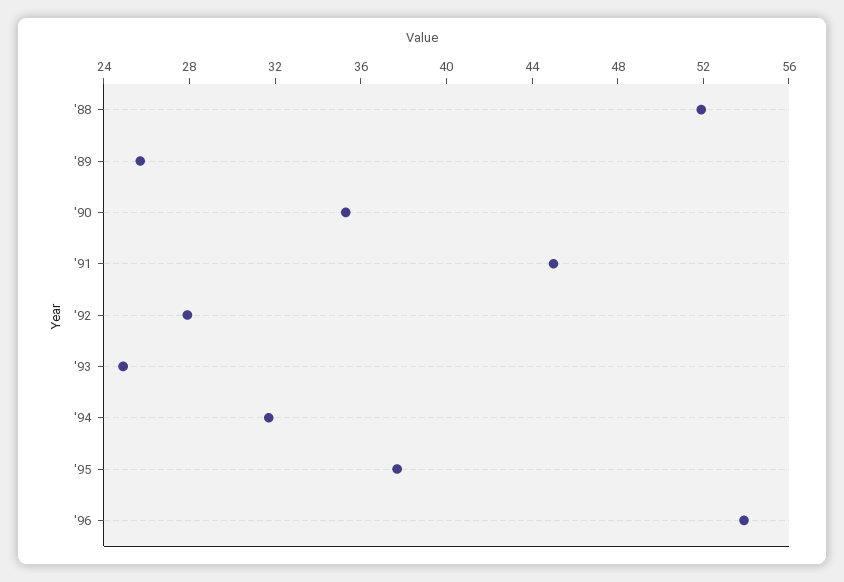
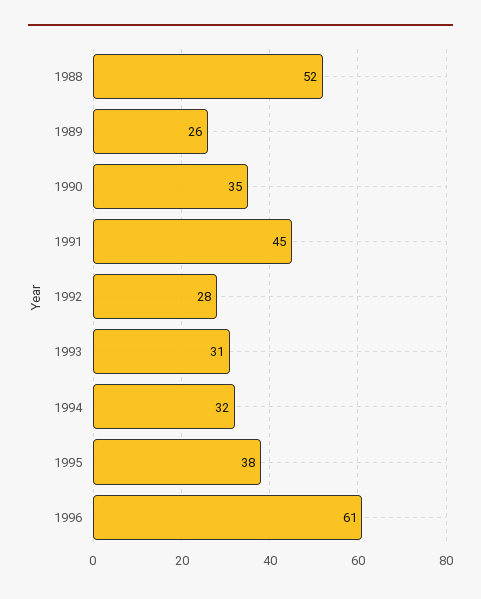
  {
    "'88": 52,
    "'89": 26,
    "'90": 35,
    "'91": 45,
    "'92": 28,
-   "'93": 25,
+   "'93": 31,
    "'94": 32,
    "'95": 38,
-   "'96": 54
+   "'96": 61
  }

